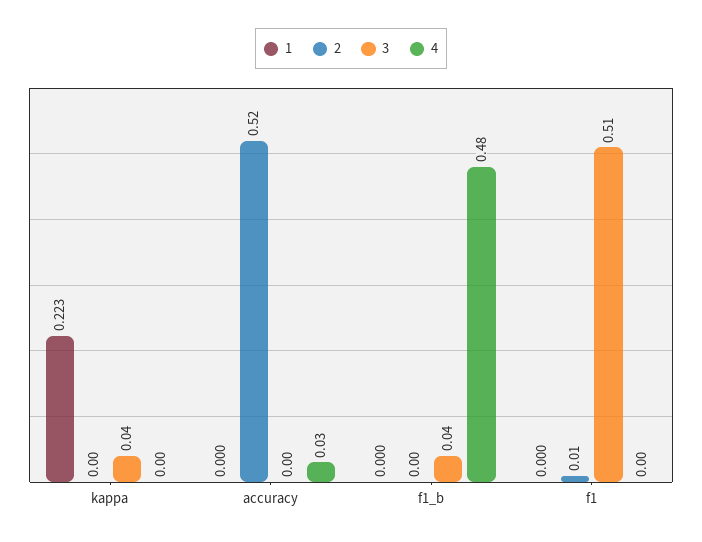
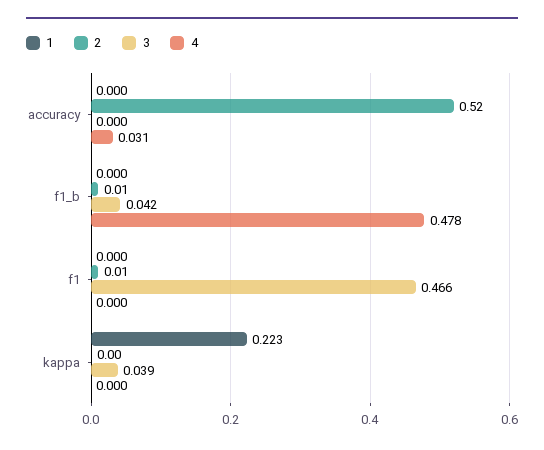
  {
    "1": {
      "kappa": 0.223,
      "accuracy": 0,
      "f1_b": 0,
      "f1": 0
    },
    "2": {
      "kappa": 0,
      "accuracy": 0.52,
-     "f1_b": 0,
+     "f1_b": 0.01,
      "f1": 0.01
    },
    "3": {
      "kappa": 0.039,
      "accuracy": 0,
      "f1_b": 0.042,
-     "f1": 0.51
+     "f1": 0.466
    },
    "4": {
      "kappa": 0,
      "accuracy": 0.031,
      "f1_b": 0.478,
      "f1": 0
    }
  }

